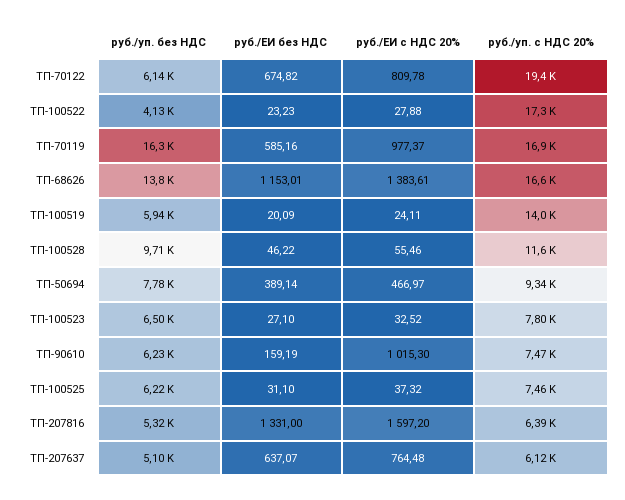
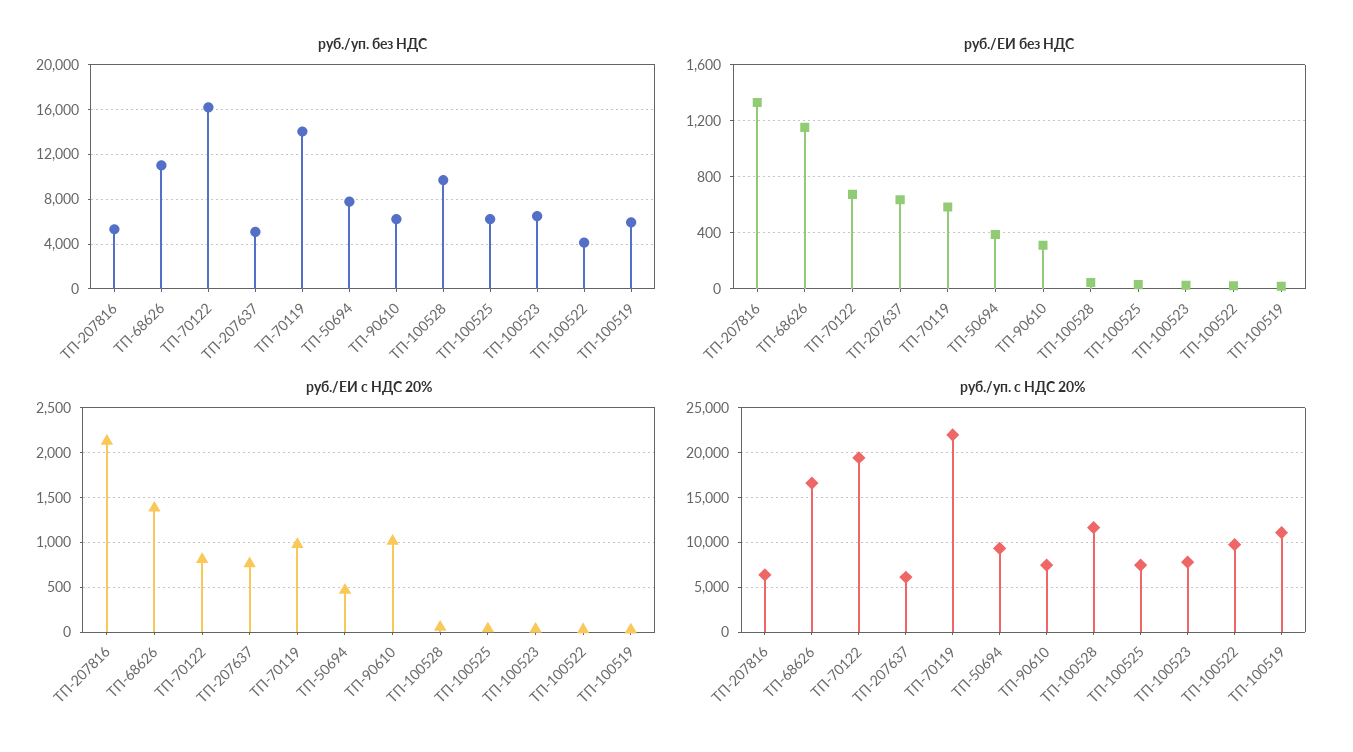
  {
    "руб./уп. без НДС": {
-     "ТП-70122": 6140,
+     "ТП-70122": 16000,
      "ТП-100522": 4130,
-     "ТП-70119": 16300,
+     "ТП-70119": 14000,
-     "ТП-68626": 13800,
+     "ТП-68626": 11000,
      "ТП-100519": 5940,
      "ТП-100528": 9710,
      "ТП-50694": 7780,
      "ТП-100523": 6500,
      "ТП-90610": 6230,
      "ТП-100525": 6220,
      "ТП-207816": 5320,
      "ТП-207637": 5100
    },
    "руб./ЕИ без НДС": {
      "ТП-70122": 674.82,
      "ТП-100522": 23.23,
      "ТП-70119": 585.16,
      "ТП-68626": 1153.01,
      "ТП-100519": 20.09,
      "ТП-100528": 46.22,
      "ТП-50694": 389.14,
      "ТП-100523": 27.1,
-     "ТП-90610": 159.19,
+     "ТП-90610": 300,
      "ТП-100525": 31.1,
      "ТП-207816": 1331,
      "ТП-207637": 637.07
    },
    "руб./ЕИ с НДС 20%": {
      "ТП-70122": 809.78,
      "ТП-100522": 27.88,
      "ТП-70119": 977.37,
      "ТП-68626": 1383.61,
      "ТП-100519": 24.11,
      "ТП-100528": 55.46,
      "ТП-50694": 466.97,
      "ТП-100523": 32.52,
      "ТП-90610": 1015.3,
      "ТП-100525": 37.32,
-     "ТП-207816": 1597.2,
+     "ТП-207816": 2100,
      "ТП-207637": 764.48
    },
    "руб./уп. с НДС 20%": {
      "ТП-70122": 19400,
-     "ТП-100522": 17300,
+     "ТП-100522": 10000,
-     "ТП-70119": 16900,
+     "ТП-70119": 22000,
      "ТП-68626": 16600,
-     "ТП-100519": 14000,
+     "ТП-100519": 11000,
      "ТП-100528": 11600,
      "ТП-50694": 9340,
      "ТП-100523": 7800,
      "ТП-90610": 7470,
      "ТП-100525": 7460,
      "ТП-207816": 6390,
      "ТП-207637": 6120
    }
  }

